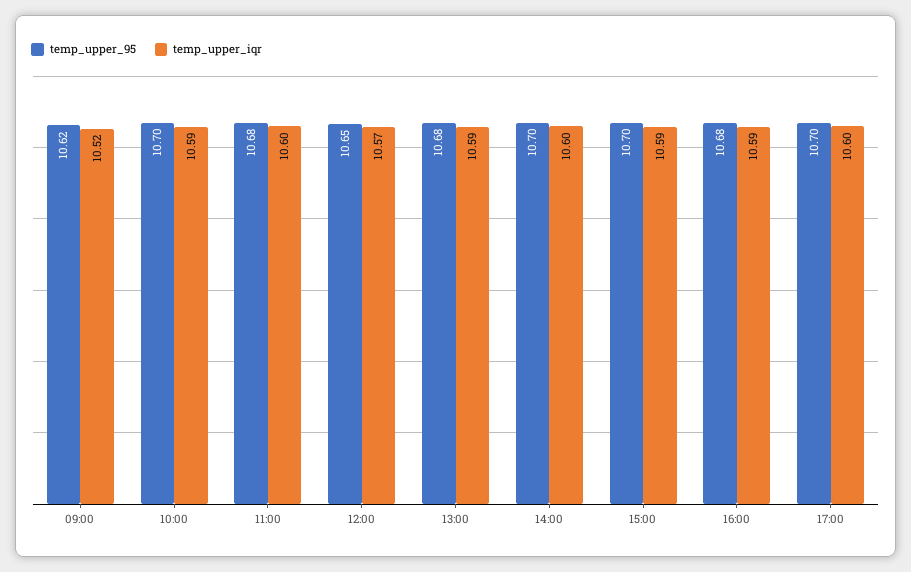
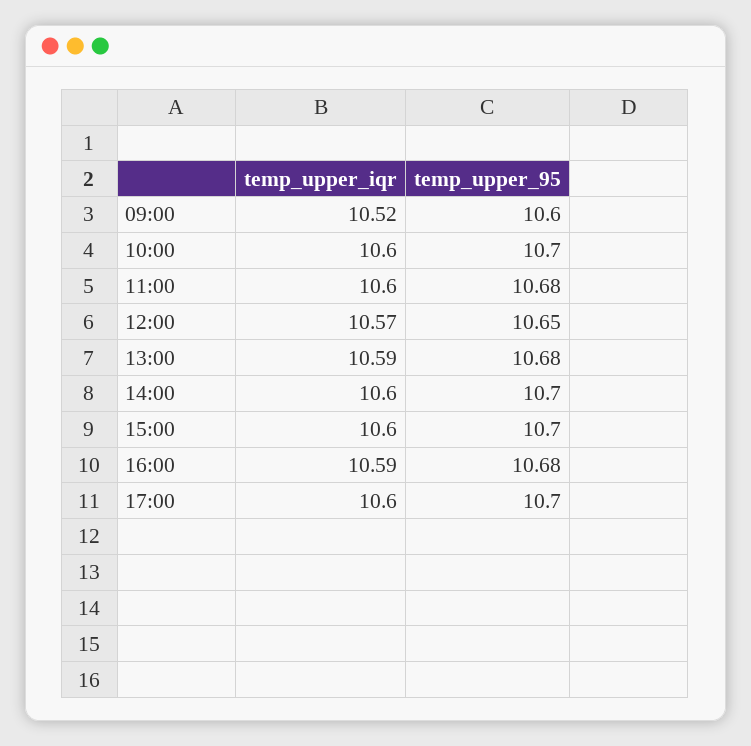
  {
    "temp_upper_95": {
-     "09:00": 10.62,
+     "09:00": 10.6,
      "10:00": 10.7,
      "11:00": 10.68,
      "12:00": 10.65,
      "13:00": 10.68,
      "14:00": 10.7,
      "15:00": 10.7,
      "16:00": 10.68,
      "17:00": 10.7
    },
    "temp_upper_iqr": {
      "09:00": 10.52,
-     "10:00": 10.59,
+     "10:00": 10.6,
      "11:00": 10.6,
      "12:00": 10.57,
      "13:00": 10.59,
      "14:00": 10.6,
-     "15:00": 10.59,
+     "15:00": 10.6,
      "16:00": 10.59,
      "17:00": 10.6
    }
  }

